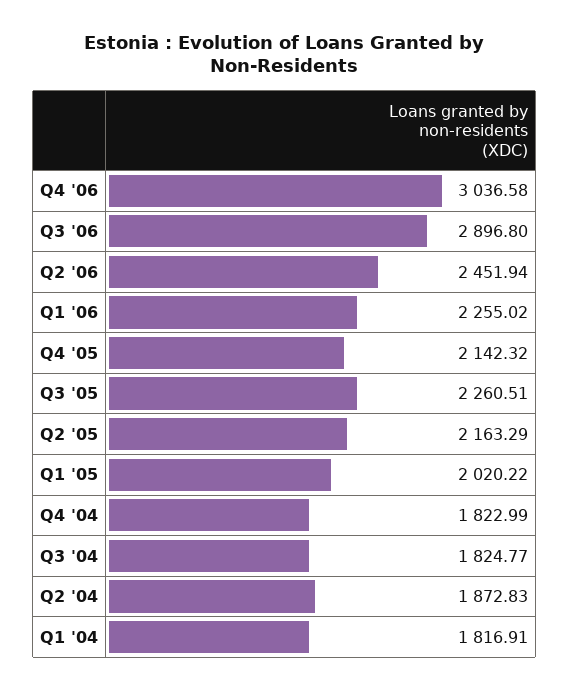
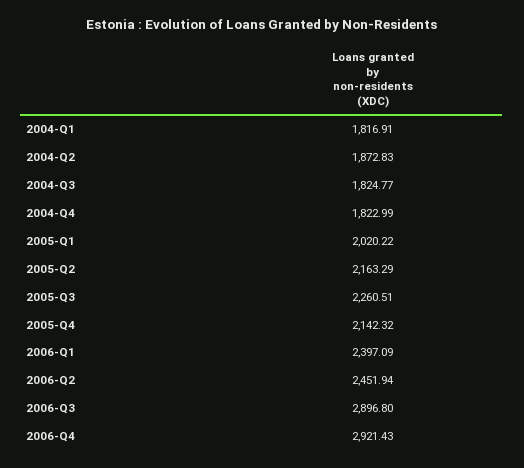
  {
-   "Q4 '06": 3036.58,
+   "Q4 '06": 2921.43,
    "Q3 '06": 2896.8,
    "Q2 '06": 2451.94,
-   "Q1 '06": 2255.02,
+   "Q1 '06": 2397.09,
    "Q4 '05": 2142.32,
    "Q3 '05": 2260.51,
    "Q2 '05": 2163.29,
    "Q1 '05": 2020.22,
    "Q4 '04": 1822.99,
    "Q3 '04": 1824.77,
    "Q2 '04": 1872.83,
    "Q1 '04": 1816.91
  }

